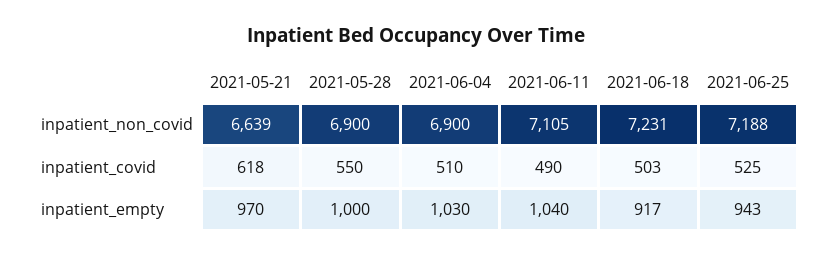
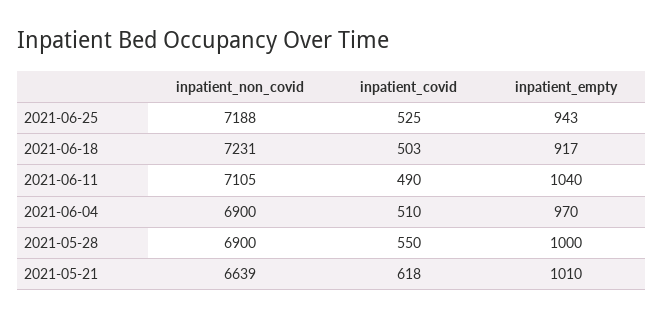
  {
    "2021-05-21": {
      "inpatient_non_covid": 6639,
      "inpatient_covid": 618,
-     "inpatient_empty": 970
+     "inpatient_empty": 1010
    },
    "2021-05-28": {
      "inpatient_non_covid": 6900,
      "inpatient_covid": 550,
      "inpatient_empty": 1000
    },
    "2021-06-04": {
      "inpatient_non_covid": 6900,
      "inpatient_covid": 510,
-     "inpatient_empty": 1030
+     "inpatient_empty": 970
    },
    "2021-06-11": {
      "inpatient_non_covid": 7105,
      "inpatient_covid": 490,
      "inpatient_empty": 1040
    },
    "2021-06-18": {
      "inpatient_non_covid": 7231,
      "inpatient_covid": 503,
      "inpatient_empty": 917
    },
    "2021-06-25": {
      "inpatient_non_covid": 7188,
      "inpatient_covid": 525,
      "inpatient_empty": 943
    }
  }

